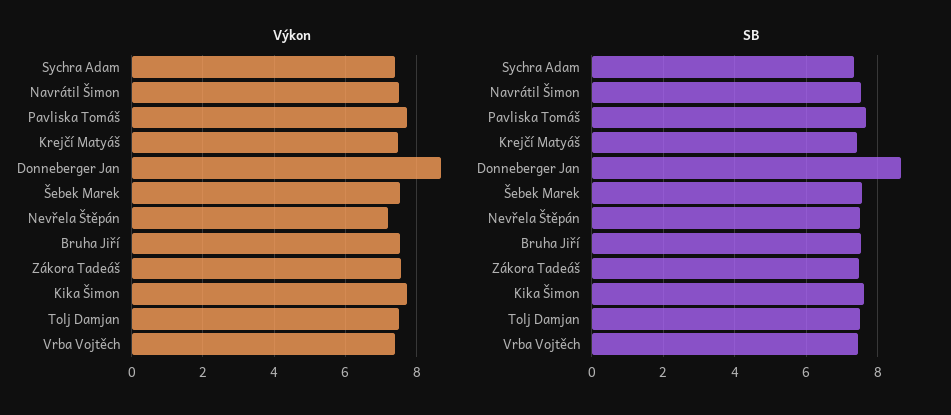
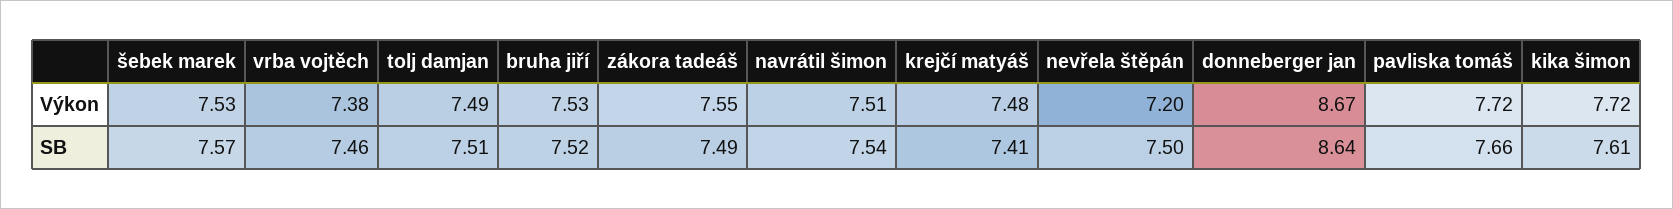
  {
    "Výkon": {
-     "Sychra Adam": 7.4,
      "Navrátil Šimon": 7.51,
      "Pavliska Tomáš": 7.72,
      "Krejčí Matyáš": 7.48,
      "Donneberger Jan": 8.67,
      "Šebek Marek": 7.53,
      "Nevřela Štěpán": 7.2,
      "Bruha Jiří": 7.53,
      "Zákora Tadeáš": 7.55,
      "Kika Šimon": 7.72,
      "Tolj Damjan": 7.49,
      "Vrba Vojtěch": 7.38
    },
    "SB": {
-     "Sychra Adam": 7.4,
      "Navrátil Šimon": 7.54,
      "Pavliska Tomáš": 7.66,
      "Krejčí Matyáš": 7.41,
      "Donneberger Jan": 8.64,
      "Šebek Marek": 7.57,
      "Nevřela Štěpán": 7.5,
      "Bruha Jiří": 7.52,
      "Zákora Tadeáš": 7.49,
      "Kika Šimon": 7.61,
      "Tolj Damjan": 7.51,
      "Vrba Vojtěch": 7.46
    }
  }

